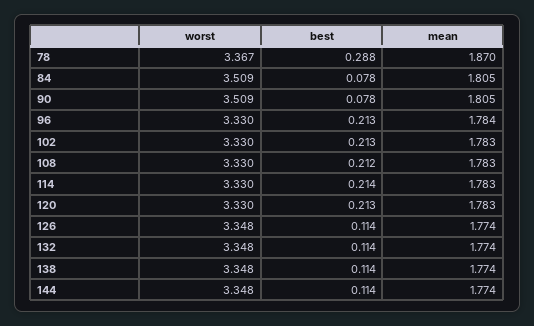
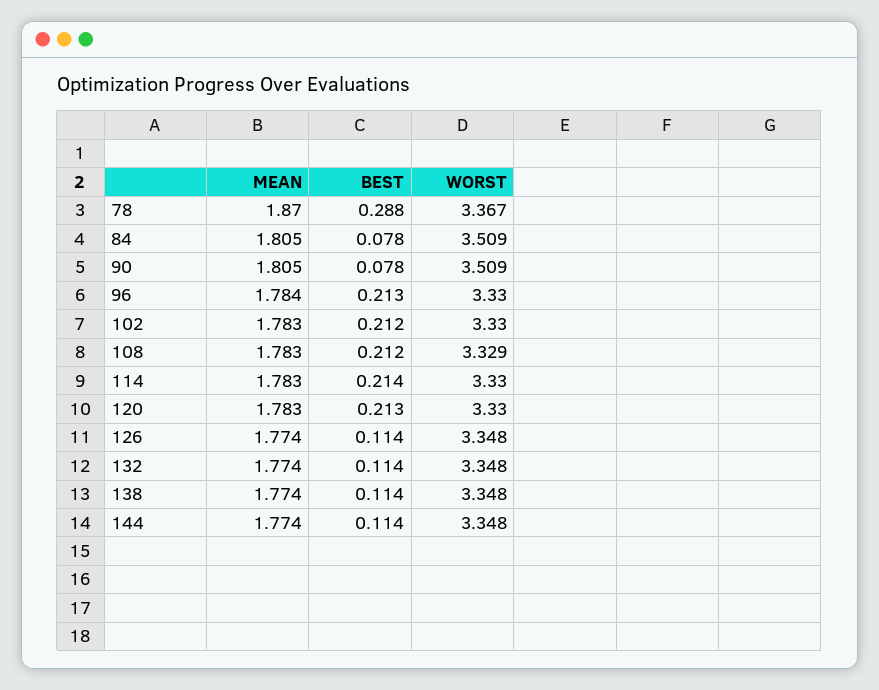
  {
    "worst": {
      "78": 3.367,
      "84": 3.509,
      "90": 3.509,
      "96": 3.33,
      "102": 3.33,
-     "108": 3.33,
+     "108": 3.329,
      "114": 3.33,
      "120": 3.33,
      "126": 3.348,
      "132": 3.348,
      "138": 3.348,
      "144": 3.348
    },
    "best": {
      "78": 0.288,
      "84": 0.078,
      "90": 0.078,
      "96": 0.213,
-     "102": 0.213,
+     "102": 0.212,
      "108": 0.212,
      "114": 0.214,
      "120": 0.213,
      "126": 0.114,
      "132": 0.114,
      "138": 0.114,
      "144": 0.114
    },
    "mean": {
      "78": 1.87,
      "84": 1.805,
      "90": 1.805,
      "96": 1.784,
      "102": 1.783,
      "108": 1.783,
      "114": 1.783,
      "120": 1.783,
      "126": 1.774,
      "132": 1.774,
      "138": 1.774,
      "144": 1.774
    }
  }

